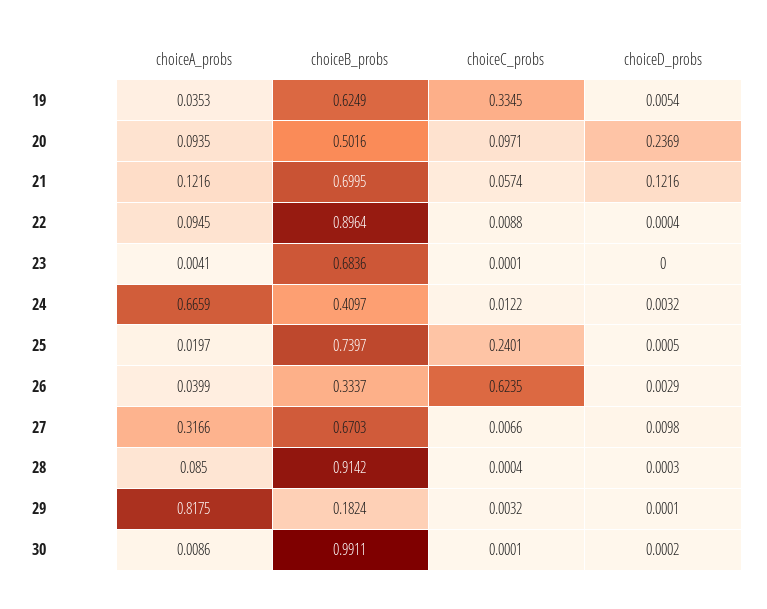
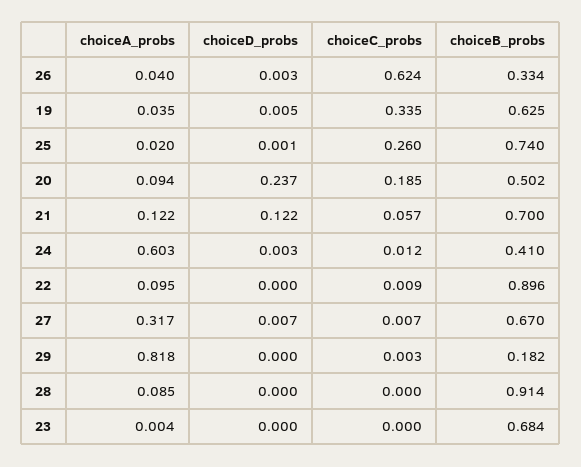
  {
    "choiceA_probs": {
      "19": 0.0353,
      "20": 0.0935,
      "21": 0.1216,
      "22": 0.0945,
      "23": 0.0041,
-     "24": 0.6659,
+     "24": 0.603,
      "25": 0.0197,
      "26": 0.0399,
      "27": 0.3166,
      "28": 0.085,
-     "29": 0.8175,
+     "29": 0.8175
-     "30": 0.0086
    },
    "choiceB_probs": {
      "19": 0.6249,
      "20": 0.5016,
      "21": 0.6995,
      "22": 0.8964,
      "23": 0.6836,
      "24": 0.4097,
      "25": 0.7397,
      "26": 0.3337,
      "27": 0.6703,
      "28": 0.9142,
-     "29": 0.1824,
+     "29": 0.1824
-     "30": 0.9911
    },
    "choiceC_probs": {
      "19": 0.3345,
-     "20": 0.0971,
+     "20": 0.185,
      "21": 0.0574,
      "22": 0.0088,
      "23": 0.0001,
      "24": 0.0122,
-     "25": 0.2401,
+     "25": 0.26,
      "26": 0.6235,
      "27": 0.0066,
      "28": 0.0004,
-     "29": 0.0032,
+     "29": 0.0032
-     "30": 0.0001
    },
    "choiceD_probs": {
      "19": 0.0054,
      "20": 0.2369,
      "21": 0.1216,
      "22": 0.0004,
      "23": 0,
      "24": 0.0032,
      "25": 0.0005,
      "26": 0.0029,
-     "27": 0.0098,
+     "27": 0.007,
      "28": 0.0003,
-     "29": 0.0001,
+     "29": 0.0001
-     "30": 0.0002
    }
  }

